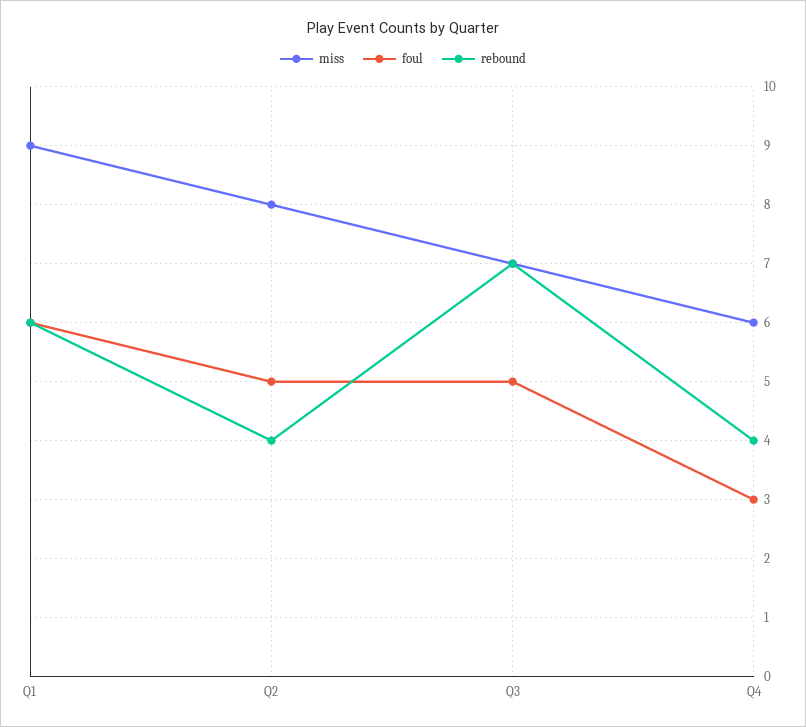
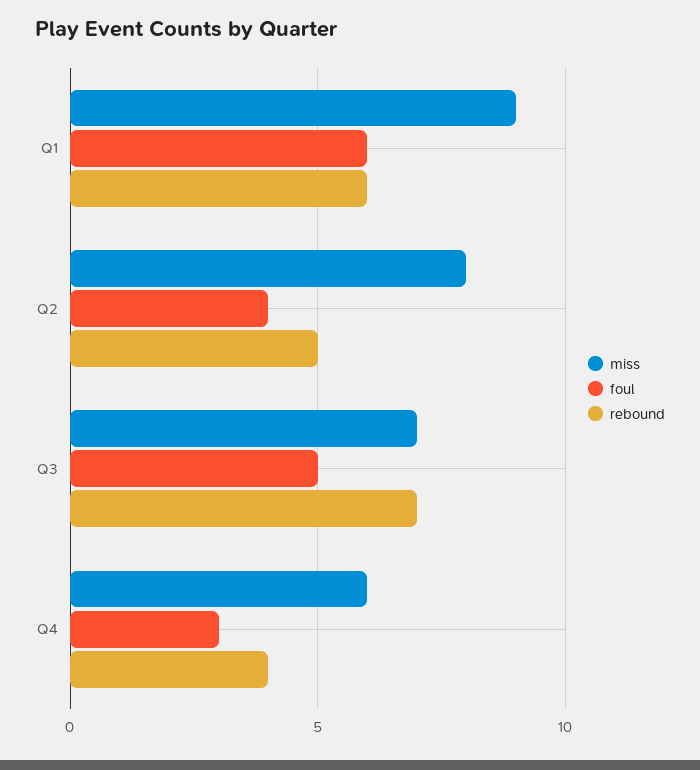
  {
    "miss": {
      "Q1": 9,
      "Q2": 8,
      "Q3": 7,
      "Q4": 6
    },
    "foul": {
      "Q1": 6,
-     "Q2": 5,
+     "Q2": 4,
      "Q3": 5,
      "Q4": 3
    },
    "rebound": {
      "Q1": 6,
-     "Q2": 4,
+     "Q2": 5,
      "Q3": 7,
      "Q4": 4
    }
  }

